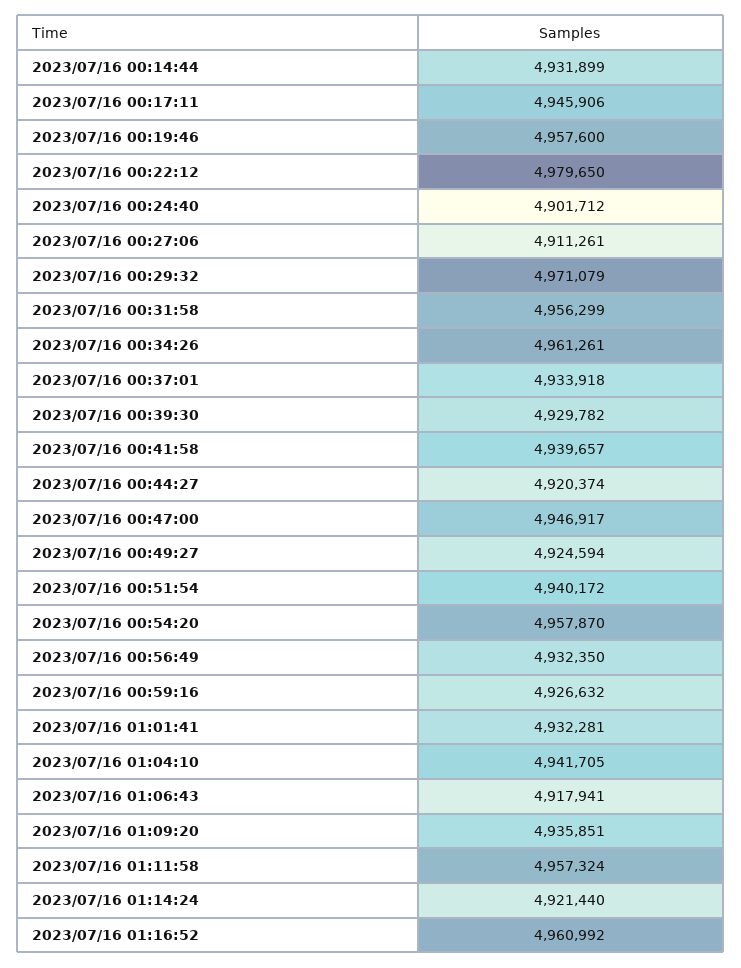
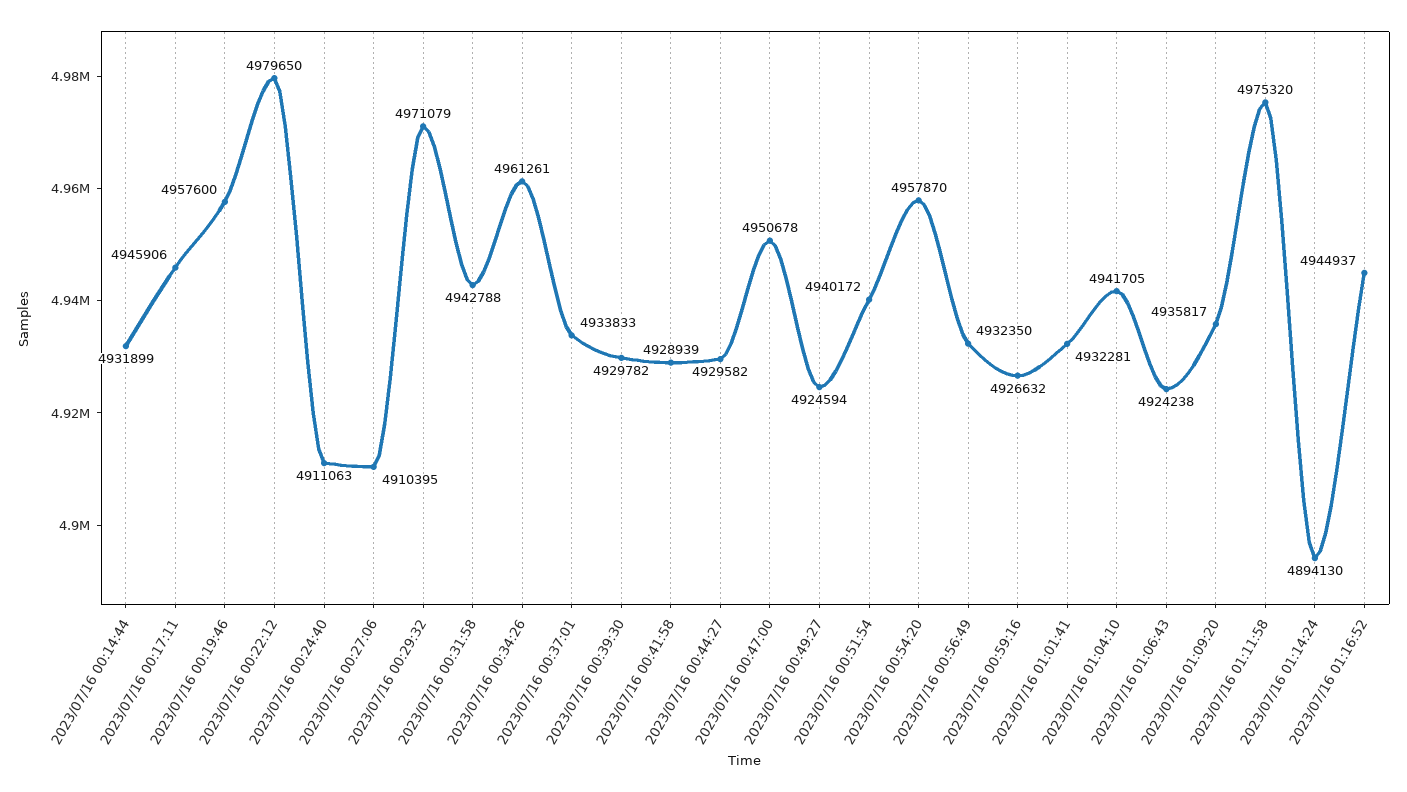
  {
    "2023/07/16 00:14:44": 4931899,
    "2023/07/16 00:17:11": 4945906,
    "2023/07/16 00:19:46": 4957600,
    "2023/07/16 00:22:12": 4979650,
-   "2023/07/16 00:24:40": 4901712,
+   "2023/07/16 00:24:40": 4911063,
-   "2023/07/16 00:27:06": 4911261,
+   "2023/07/16 00:27:06": 4910395,
    "2023/07/16 00:29:32": 4971079,
-   "2023/07/16 00:31:58": 4956299,
+   "2023/07/16 00:31:58": 4942788,
    "2023/07/16 00:34:26": 4961261,
-   "2023/07/16 00:37:01": 4933918,
+   "2023/07/16 00:37:01": 4933833,
    "2023/07/16 00:39:30": 4929782,
-   "2023/07/16 00:41:58": 4939657,
+   "2023/07/16 00:41:58": 4928939,
-   "2023/07/16 00:44:27": 4920374,
+   "2023/07/16 00:44:27": 4929582,
-   "2023/07/16 00:47:00": 4946917,
+   "2023/07/16 00:47:00": 4950678,
    "2023/07/16 00:49:27": 4924594,
    "2023/07/16 00:51:54": 4940172,
    "2023/07/16 00:54:20": 4957870,
    "2023/07/16 00:56:49": 4932350,
    "2023/07/16 00:59:16": 4926632,
    "2023/07/16 01:01:41": 4932281,
    "2023/07/16 01:04:10": 4941705,
-   "2023/07/16 01:06:43": 4917941,
+   "2023/07/16 01:06:43": 4924238,
-   "2023/07/16 01:09:20": 4935851,
+   "2023/07/16 01:09:20": 4935817,
-   "2023/07/16 01:11:58": 4957324,
+   "2023/07/16 01:11:58": 4975320,
-   "2023/07/16 01:14:24": 4921440,
+   "2023/07/16 01:14:24": 4894130,
-   "2023/07/16 01:16:52": 4960992
+   "2023/07/16 01:16:52": 4944937
  }

